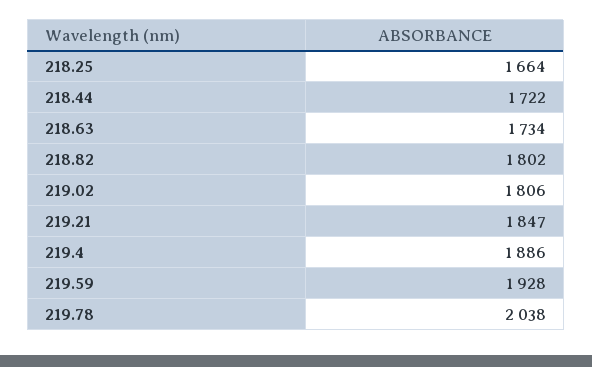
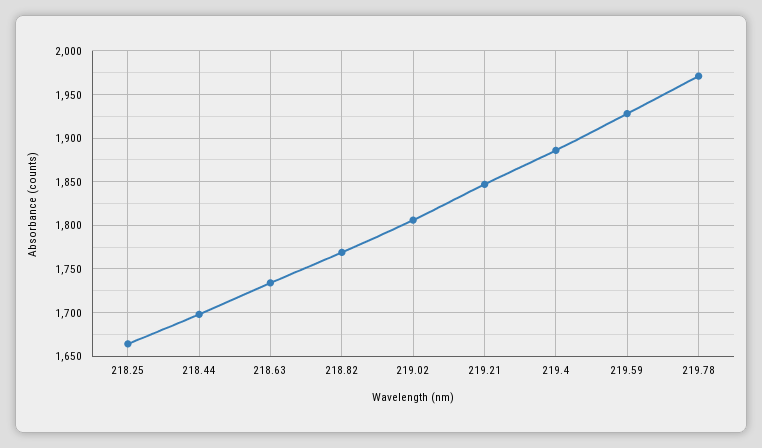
  {
    "218.25": 1664,
-   "218.44": 1722,
+   "218.44": 1700,
    "218.63": 1734,
-   "218.82": 1802,
+   "218.82": 1770,
    "219.02": 1806,
    "219.21": 1847,
    "219.4": 1886,
    "219.59": 1928,
-   "219.78": 2038
+   "219.78": 1970
  }

